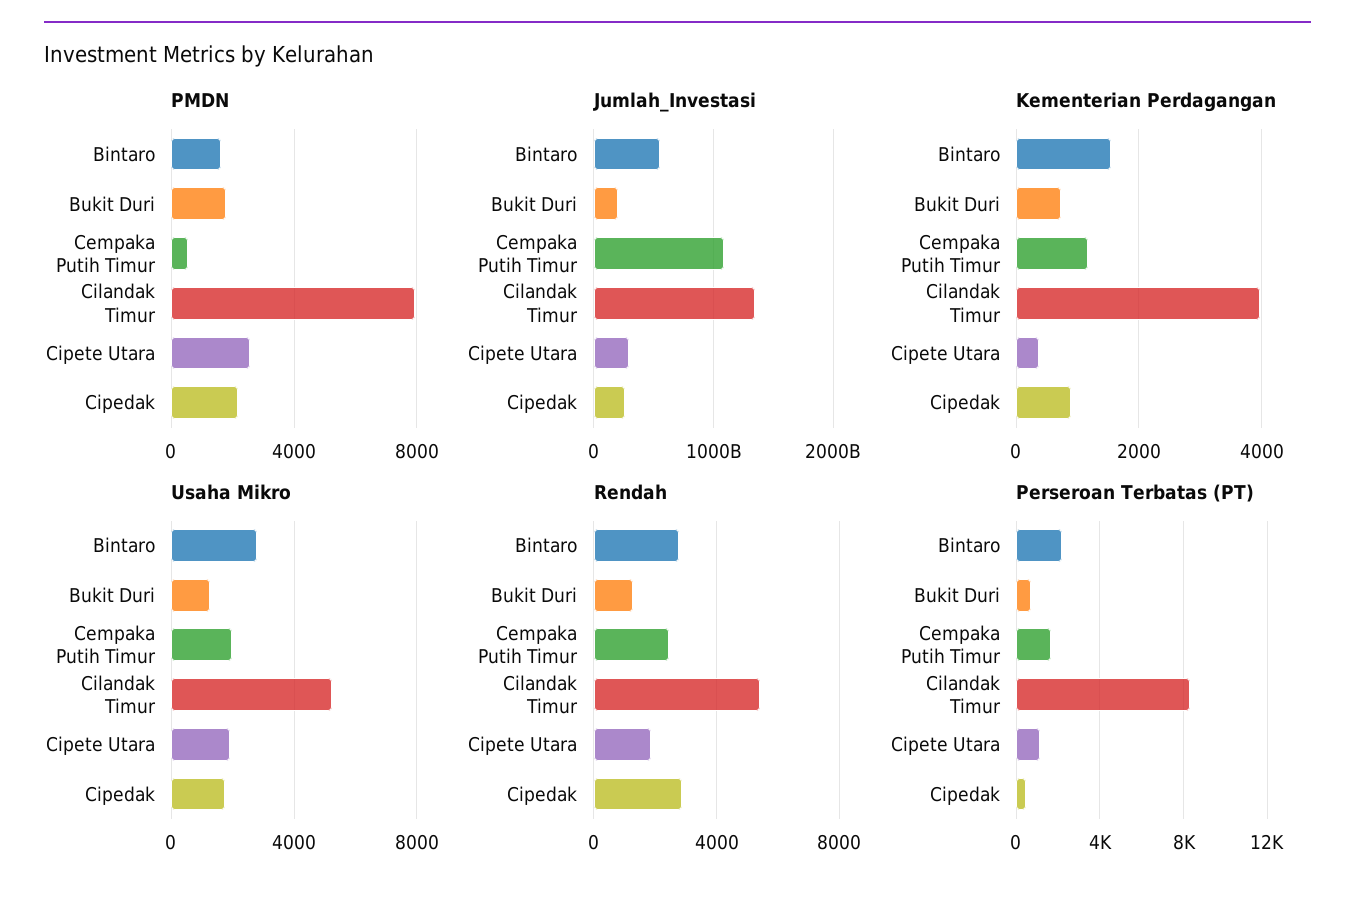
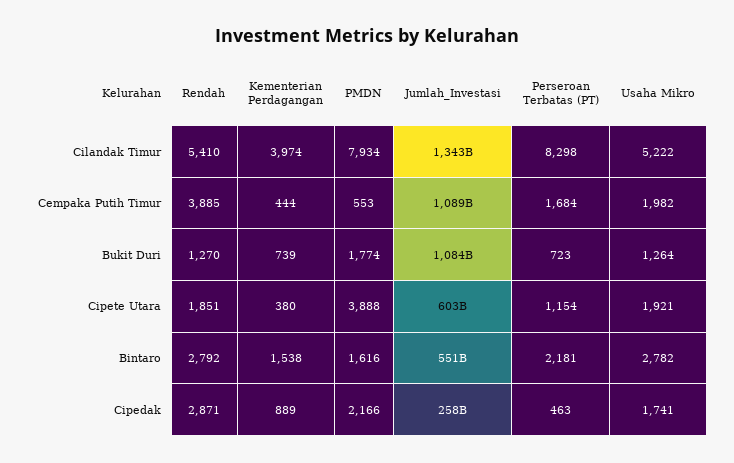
  {
    "PMDN": {
      "Bintaro": 1616,
      "Bukit Duri": 1774,
      "Cempaka Putih Timur": 553,
      "Cilandak Timur": 7934,
-     "Cipete Utara": 2500,
+     "Cipete Utara": 3888,
      "Cipedak": 2166
    },
    "Jumlah_Investasi": {
      "Bintaro": 551000000000,
-     "Bukit Duri": 200000000000,
+     "Bukit Duri": 1084000000000,
      "Cempaka Putih Timur": 1089000000000,
      "Cilandak Timur": 1343000000000,
-     "Cipete Utara": 300000000000,
+     "Cipete Utara": 603000000000,
      "Cipedak": 258000000000
    },
    "Kementerian Perdagangan": {
      "Bintaro": 1538,
      "Bukit Duri": 739,
-     "Cempaka Putih Timur": 1200,
+     "Cempaka Putih Timur": 444,
      "Cilandak Timur": 3974,
      "Cipete Utara": 380,
      "Cipedak": 889
    },
    "Usaha Mikro": {
      "Bintaro": 2782,
      "Bukit Duri": 1264,
      "Cempaka Putih Timur": 1982,
      "Cilandak Timur": 5222,
      "Cipete Utara": 1921,
      "Cipedak": 1741
    },
    "Rendah": {
      "Bintaro": 2792,
      "Bukit Duri": 1270,
-     "Cempaka Putih Timur": 2500,
+     "Cempaka Putih Timur": 3885,
      "Cilandak Timur": 5410,
      "Cipete Utara": 1851,
      "Cipedak": 2871
    },
    "Perseroan Terbatas (PT)": {
      "Bintaro": 2181,
      "Bukit Duri": 723,
      "Cempaka Putih Timur": 1684,
      "Cilandak Timur": 8298,
      "Cipete Utara": 1154,
      "Cipedak": 463
    }
  }

